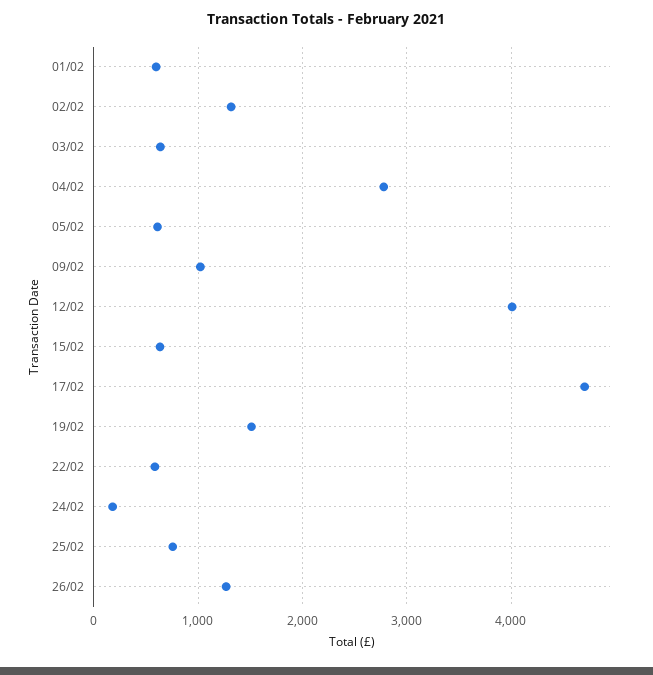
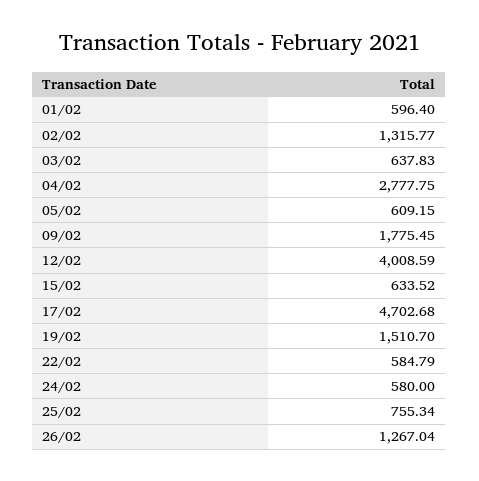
  {
    "01/02": 596.4,
    "02/02": 1315.77,
    "03/02": 637.83,
    "04/02": 2777.75,
    "05/02": 609.15,
-   "09/02": 1000,
+   "09/02": 1775.45,
    "12/02": 4008.59,
    "15/02": 633.52,
    "17/02": 4702.68,
    "19/02": 1510.7,
    "22/02": 584.79,
-   "24/02": 200,
+   "24/02": 580,
    "25/02": 755.34,
    "26/02": 1267.04
  }

